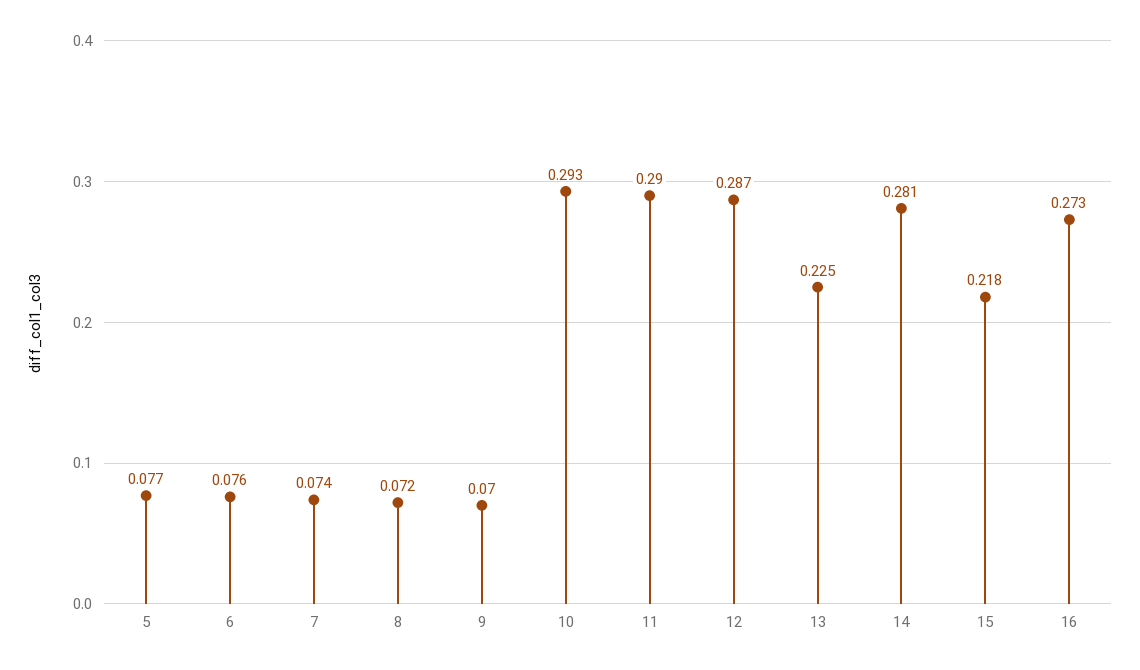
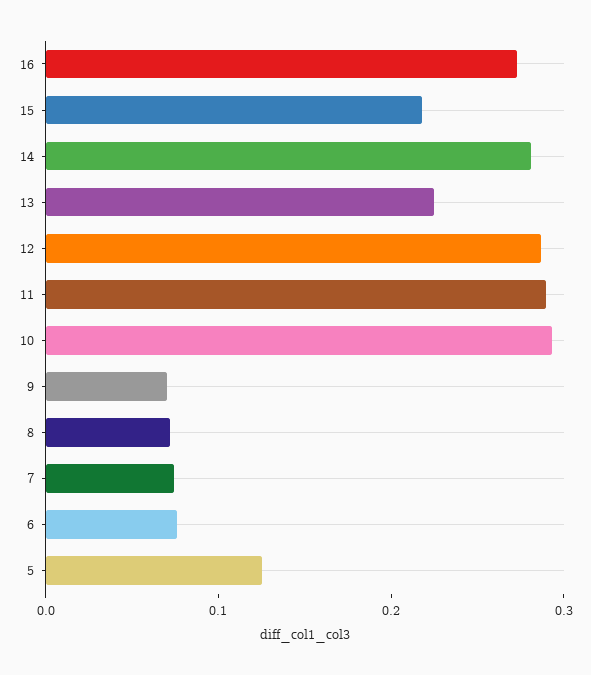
  {
-   "5": 0.077,
+   "5": 0.12,
    "6": 0.076,
    "7": 0.074,
    "8": 0.072,
    "9": 0.07,
    "10": 0.293,
    "11": 0.29,
    "12": 0.287,
    "13": 0.225,
    "14": 0.281,
    "15": 0.218,
    "16": 0.273
  }

